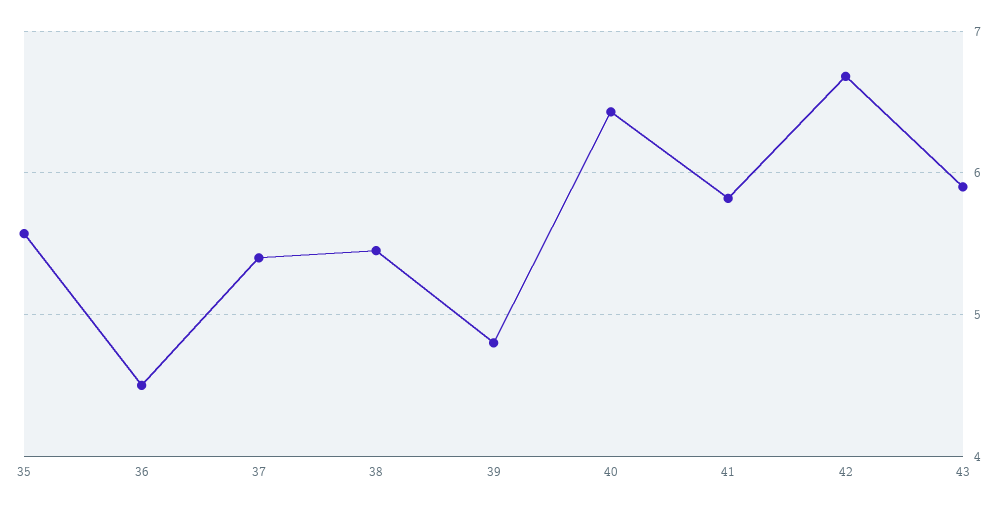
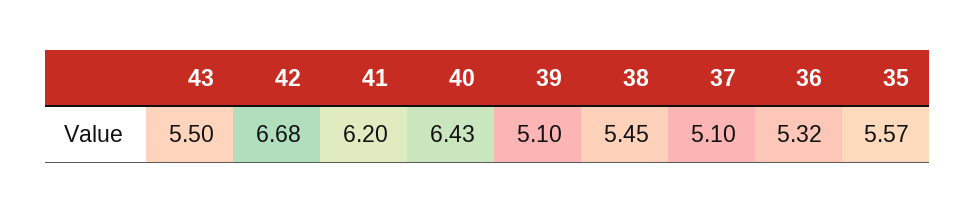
  {
    "35": 5.57,
-   "36": 4.5,
+   "36": 5.32,
-   "37": 5.4,
+   "37": 5.1,
    "38": 5.45,
-   "39": 4.8,
+   "39": 5.1,
    "40": 6.43,
-   "41": 5.8,
+   "41": 6.2,
    "42": 6.68,
-   "43": 5.9
+   "43": 5.5
  }

